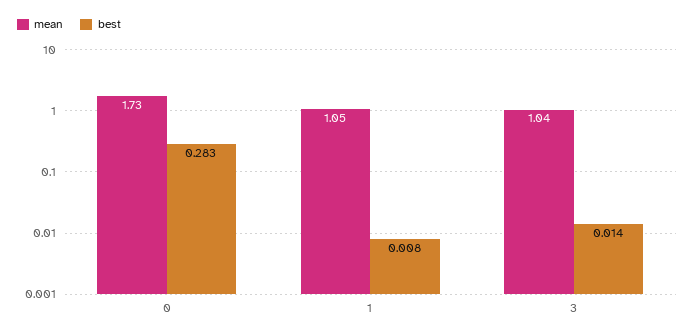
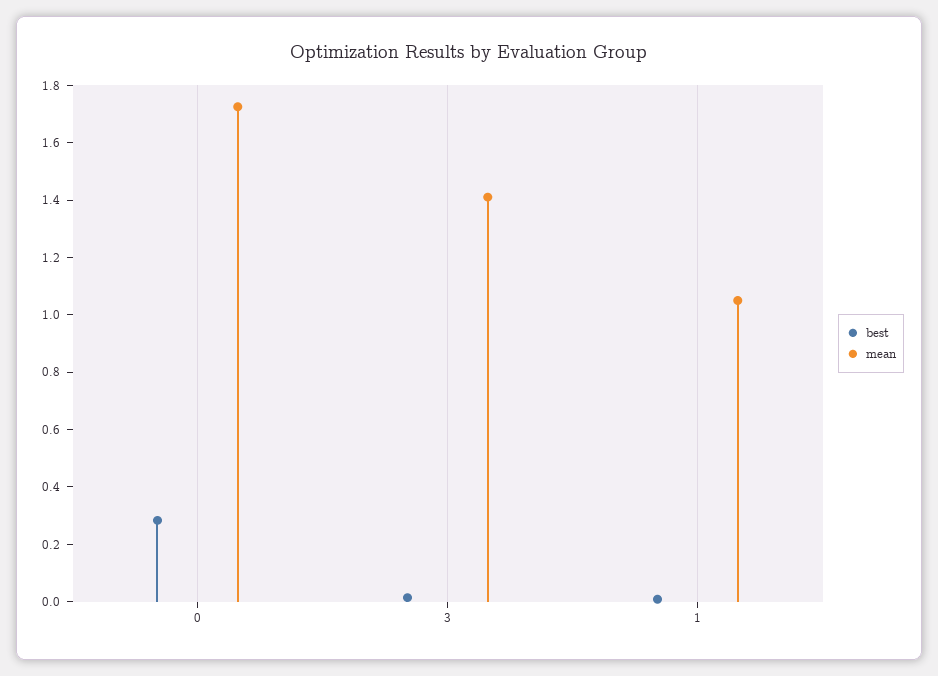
  {
    "mean": {
      "0": 1.73,
      "1": 1.05,
-     "3": 1.04
+     "3": 1.4
    },
    "best": {
      "0": 0.283,
      "1": 0.008,
      "3": 0.014
    }
  }

